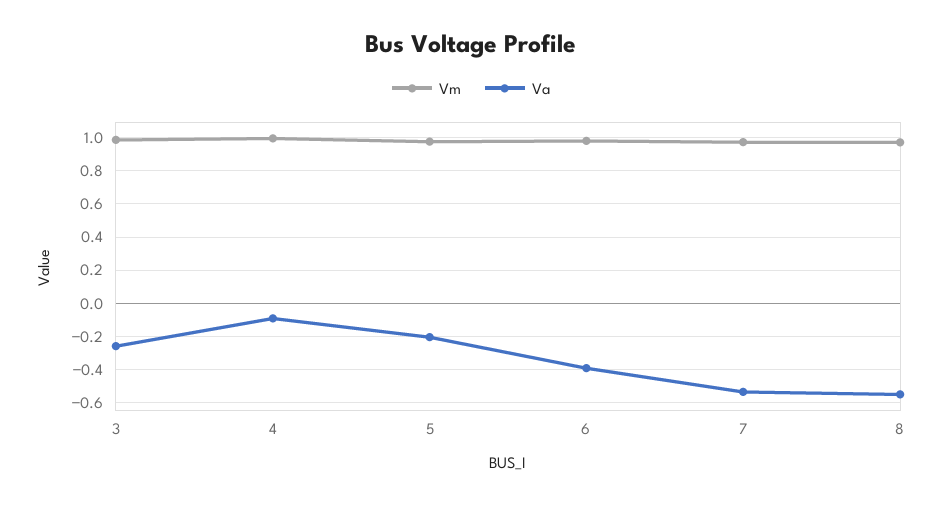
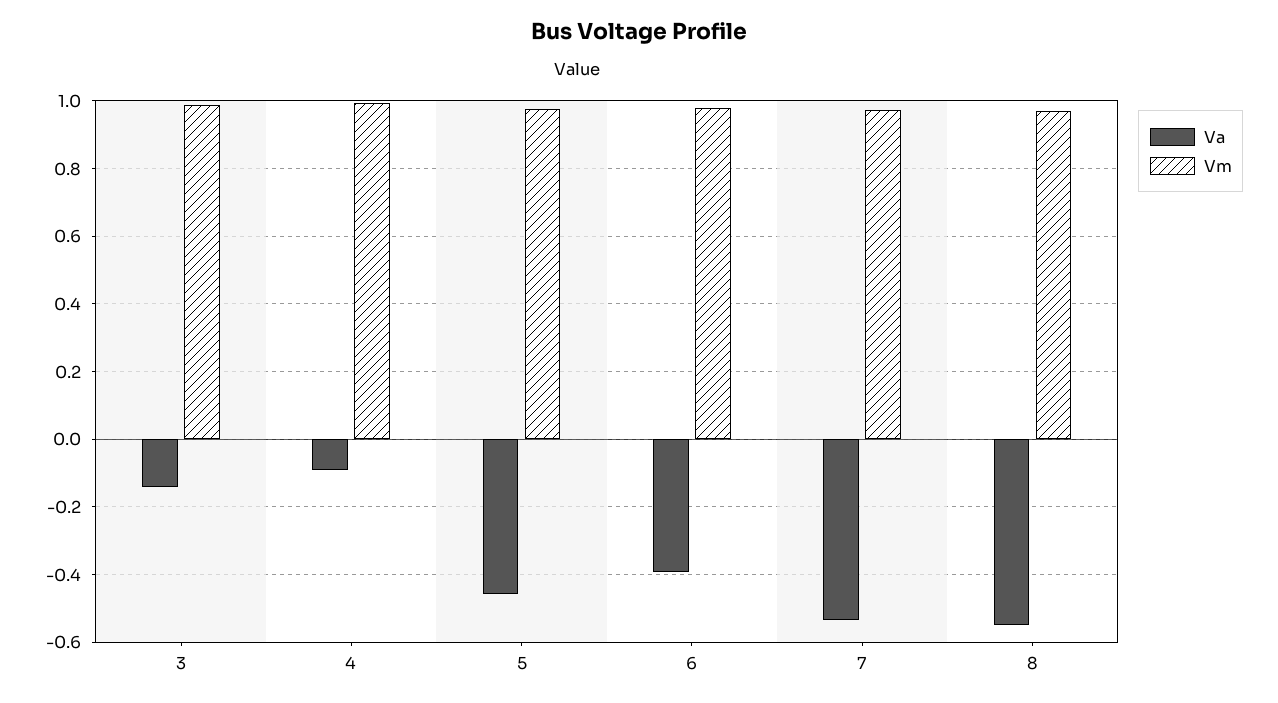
  {
    "Vm": {
      "3": 0.98,
      "4": 1,
      "5": 0.98,
      "6": 0.98,
      "7": 0.98,
      "8": 0.98
    },
    "Va": {
-     "3": -0.25,
+     "3": -0.14,
      "4": -0.1,
-     "5": -0.2,
+     "5": -0.46,
      "6": -0.4,
      "7": -0.54,
      "8": -0.54
    }
  }

